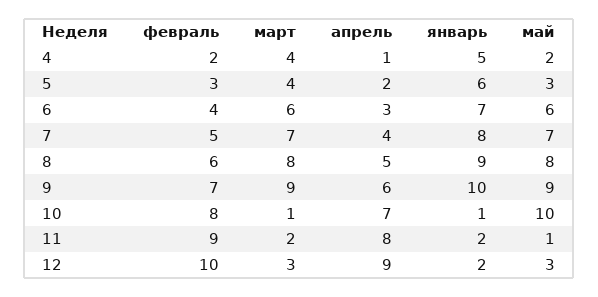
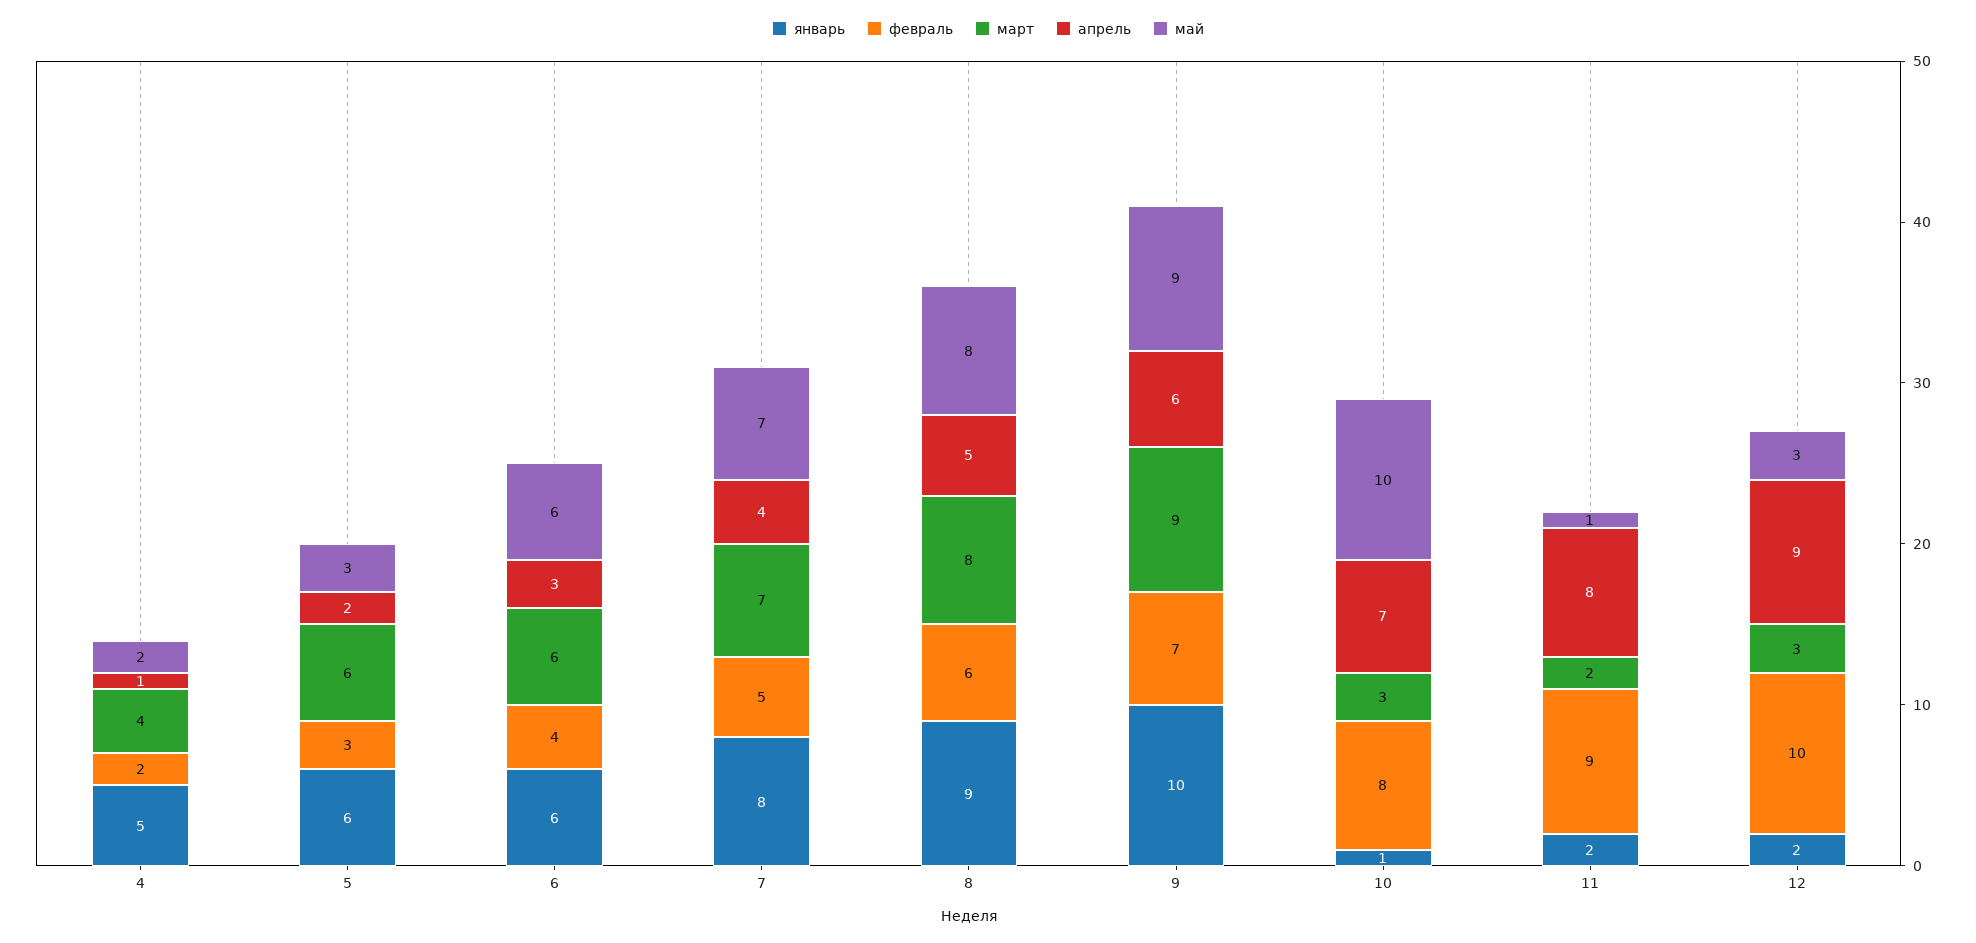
  {
    "февраль": {
      "4": 2,
      "5": 3,
      "6": 4,
      "7": 5,
      "8": 6,
      "9": 7,
      "10": 8,
      "11": 9,
      "12": 10
    },
    "март": {
      "4": 4,
-     "5": 4,
+     "5": 6,
      "6": 6,
      "7": 7,
      "8": 8,
      "9": 9,
-     "10": 1,
+     "10": 3,
      "11": 2,
      "12": 3
    },
    "апрель": {
      "4": 1,
      "5": 2,
      "6": 3,
      "7": 4,
      "8": 5,
      "9": 6,
      "10": 7,
      "11": 8,
      "12": 9
    },
    "январь": {
      "4": 5,
      "5": 6,
-     "6": 7,
+     "6": 6,
      "7": 8,
      "8": 9,
      "9": 10,
      "10": 1,
      "11": 2,
      "12": 2
    },
    "май": {
      "4": 2,
      "5": 3,
      "6": 6,
      "7": 7,
      "8": 8,
      "9": 9,
      "10": 10,
      "11": 1,
      "12": 3
    }
  }

